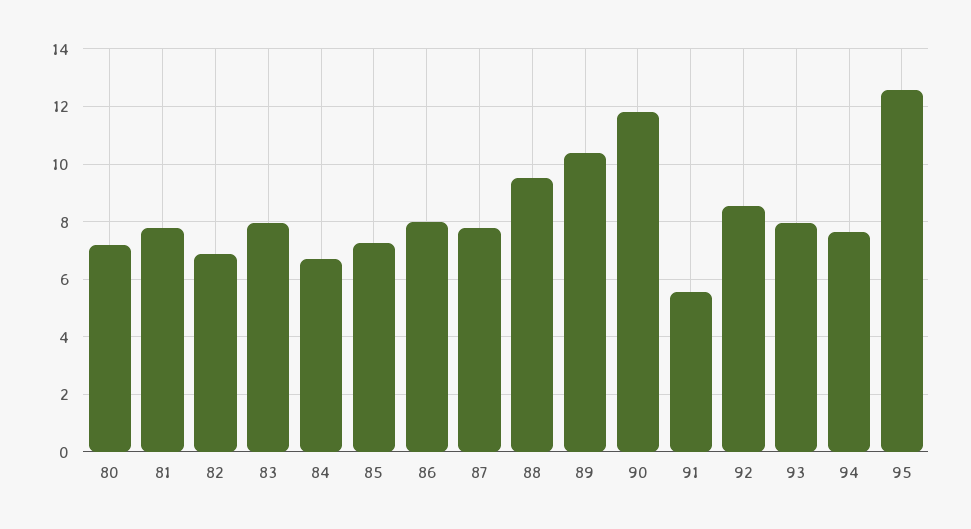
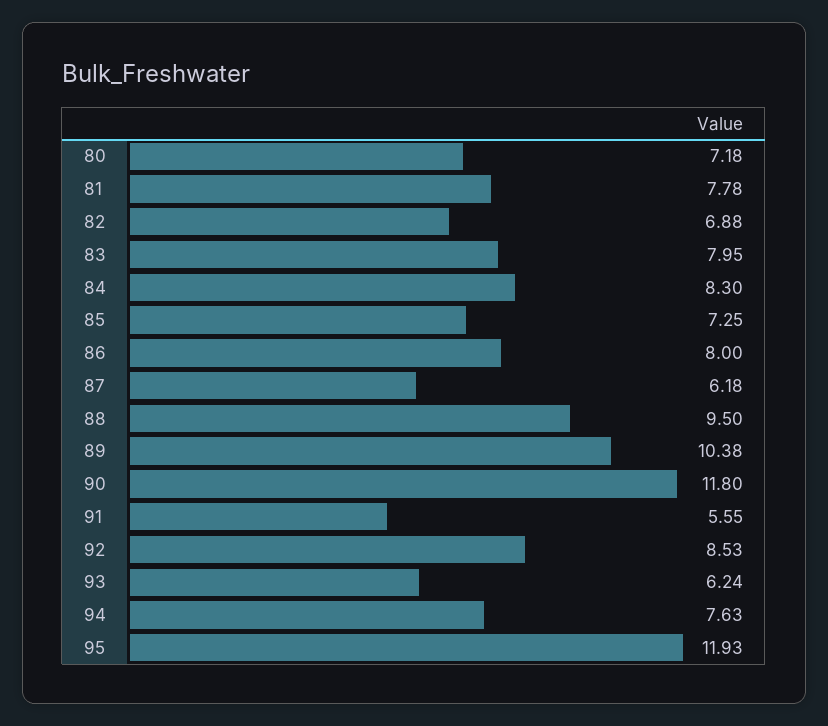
  {
    "80": 7.18,
    "81": 7.78,
    "82": 6.88,
    "83": 7.95,
-   "84": 6.75,
+   "84": 8.3,
    "85": 7.25,
    "86": 8,
-   "87": 7.75,
+   "87": 6.18,
    "88": 9.5,
    "89": 10.38,
    "90": 11.8,
    "91": 5.55,
    "92": 8.53,
-   "93": 8,
+   "93": 6.24,
    "94": 7.63,
-   "95": 12.5
+   "95": 11.93
  }

